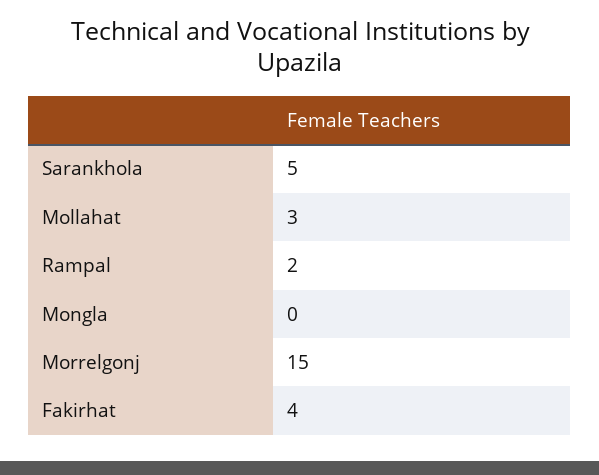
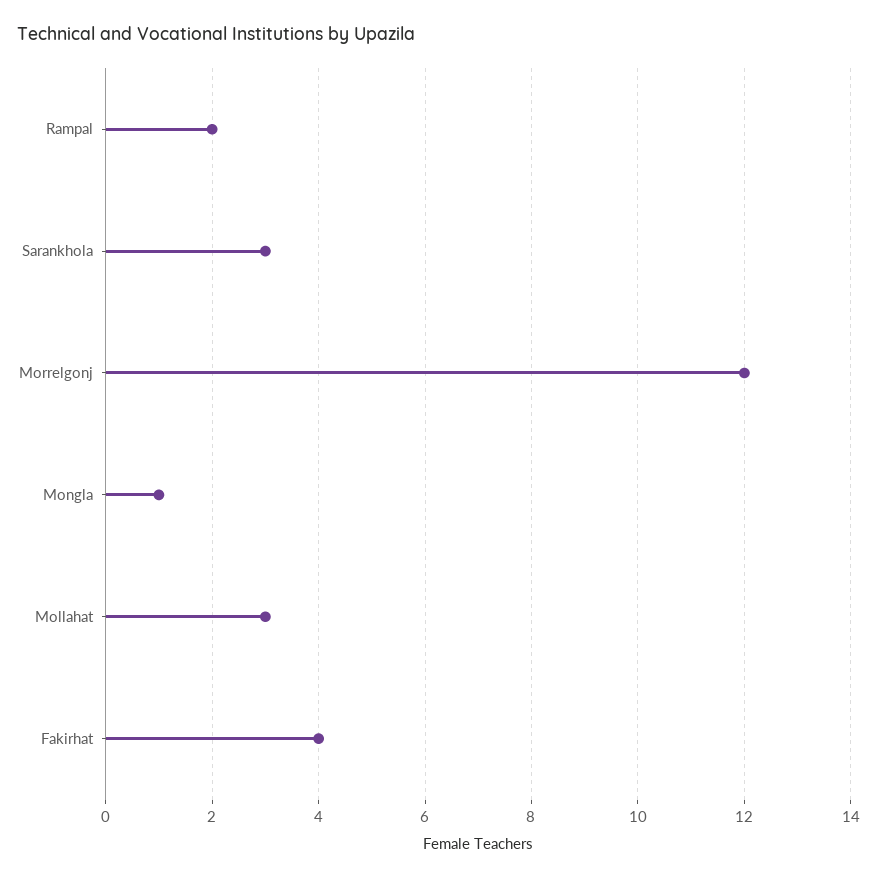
  {
-   "Sarankhola": 5,
+   "Sarankhola": 3,
    "Mollahat": 3,
    "Rampal": 2,
-   "Mongla": 0,
+   "Mongla": 1,
-   "Morrelgonj": 15,
+   "Morrelgonj": 12,
    "Fakirhat": 4
  }

